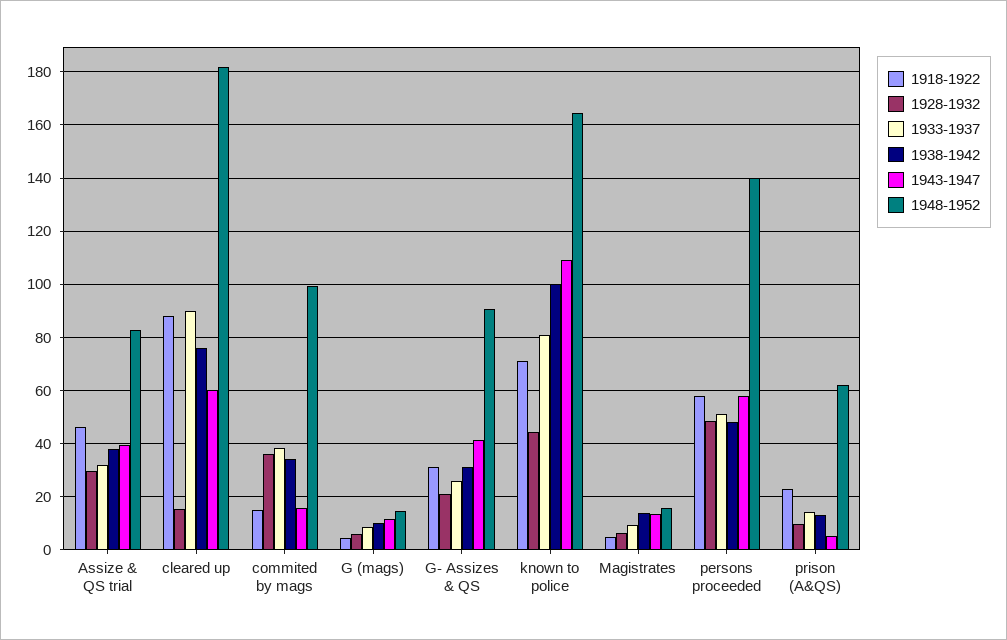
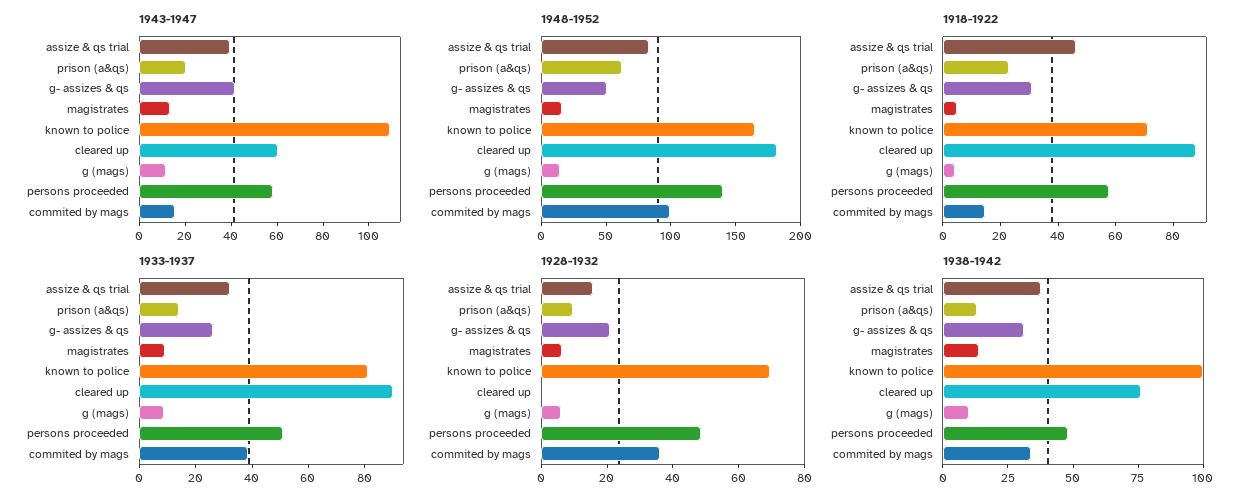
  {
    "1918-1922": {
      "Assize & QS trial": 45,
      "cleared up": 87.5,
      "commited by mags": 15,
      "G (mags)": 5,
      "G- Assizes & QS": 30,
      "known to police": 70,
      "Magistrates": 5,
      "persons proceeded": 57.5,
      "prison (A&QS)": 22.5
    },
    "1928-1932": {
-     "Assize & QS trial": 30,
+     "Assize & QS trial": 15,
-     "cleared up": 15,
+     "cleared up": 0,
      "commited by mags": 35,
      "G (mags)": 5,
      "G- Assizes & QS": 20,
-     "known to police": 45,
+     "known to police": 70,
      "Magistrates": 5,
      "persons proceeded": 47.5,
      "prison (A&QS)": 10
    },
    "1933-1937": {
      "Assize & QS trial": 32.5,
      "cleared up": 90,
      "commited by mags": 37.5,
      "G (mags)": 7.5,
      "G- Assizes & QS": 25,
      "known to police": 80,
      "Magistrates": 10,
      "persons proceeded": 50,
      "prison (A&QS)": 15
    },
    "1938-1942": {
      "Assize & QS trial": 37.5,
      "cleared up": 75,
      "commited by mags": 35,
      "G (mags)": 10,
      "G- Assizes & QS": 30,
      "known to police": 100,
      "Magistrates": 15,
      "persons proceeded": 47.5,
      "prison (A&QS)": 12.5
    },
    "1943-1947": {
      "Assize & QS trial": 40,
      "cleared up": 60,
      "commited by mags": 15,
      "G (mags)": 12.5,
      "G- Assizes & QS": 42.5,
      "known to police": 110,
      "Magistrates": 12.5,
      "persons proceeded": 57.5,
-     "prison (A&QS)": 5
+     "prison (A&QS)": 20
    },
    "1948-1952": {
      "Assize & QS trial": 82.5,
      "cleared up": 182.5,
      "commited by mags": 100,
      "G (mags)": 15,
-     "G- Assizes & QS": 90,
+     "G- Assizes & QS": 50,
      "known to police": 165,
      "Magistrates": 15,
      "persons proceeded": 140,
      "prison (A&QS)": 62.5
    }
  }

